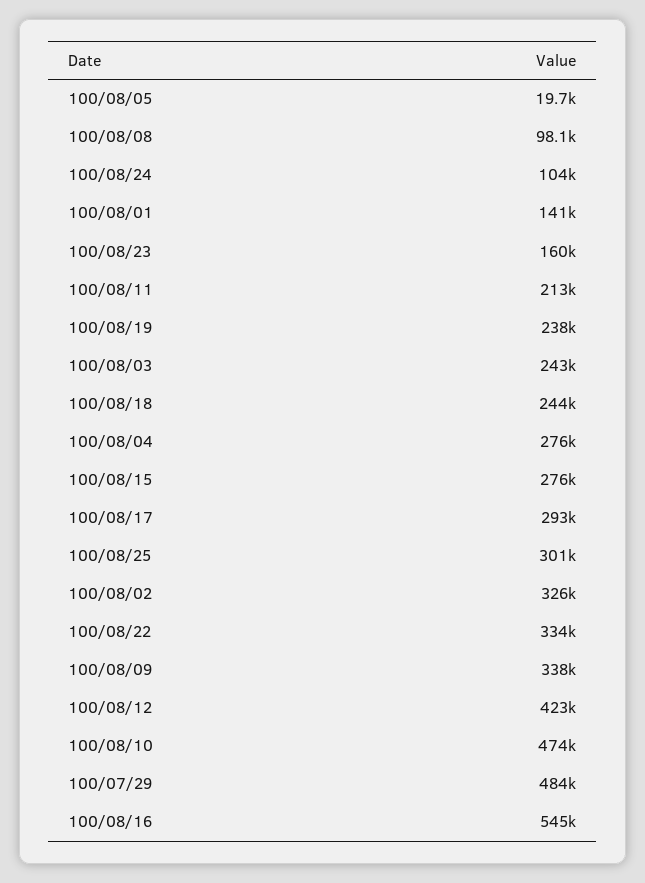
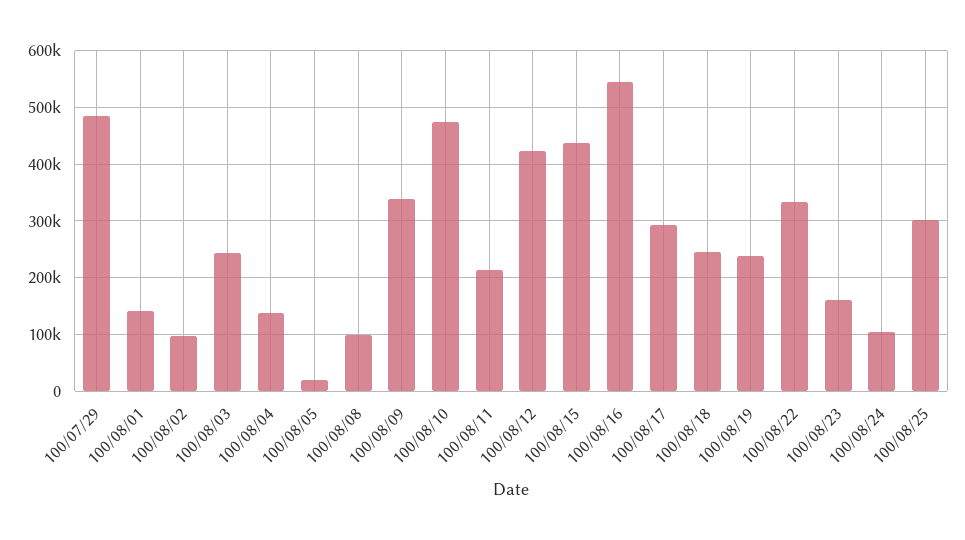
  {
    "100/08/05": 19700,
    "100/08/08": 98100,
    "100/08/24": 104000,
    "100/08/01": 141000,
    "100/08/23": 160000,
    "100/08/11": 213000,
    "100/08/19": 238000,
    "100/08/03": 243000,
    "100/08/18": 244000,
-   "100/08/04": 276000,
+   "100/08/04": 140000,
-   "100/08/15": 276000,
+   "100/08/15": 440000,
    "100/08/17": 293000,
    "100/08/25": 301000,
-   "100/08/02": 326000,
+   "100/08/02": 100000,
    "100/08/22": 334000,
    "100/08/09": 338000,
    "100/08/12": 423000,
    "100/08/10": 474000,
    "100/07/29": 484000,
    "100/08/16": 545000
  }

